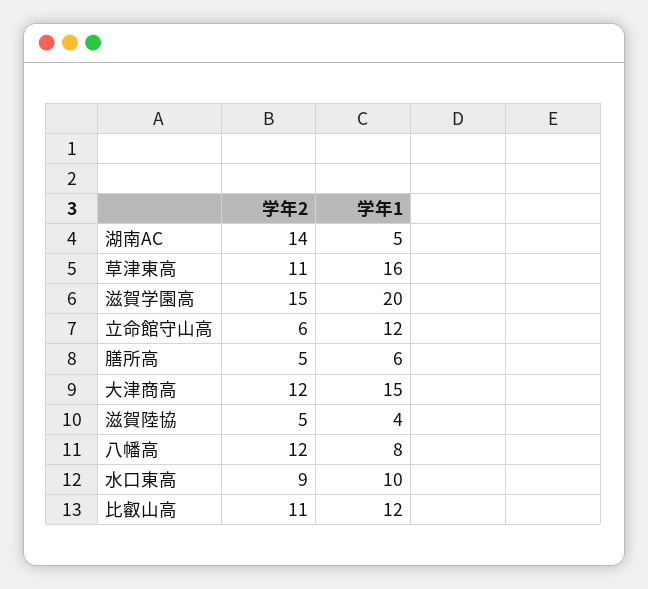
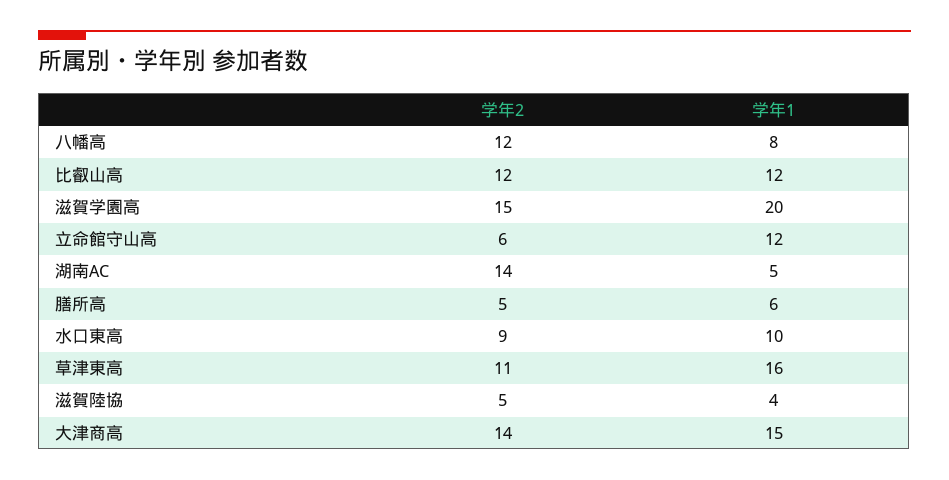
  {
    "学年2": {
      "湖南AC": 14,
      "草津東高": 11,
      "滋賀学園高": 15,
      "立命館守山高": 6,
      "膳所高": 5,
-     "大津商高": 12,
+     "大津商高": 14,
      "滋賀陸協": 5,
      "八幡高": 12,
      "水口東高": 9,
-     "比叡山高": 11
+     "比叡山高": 12
    },
    "学年1": {
      "湖南AC": 5,
      "草津東高": 16,
      "滋賀学園高": 20,
      "立命館守山高": 12,
      "膳所高": 6,
      "大津商高": 15,
      "滋賀陸協": 4,
      "八幡高": 8,
      "水口東高": 10,
      "比叡山高": 12
    }
  }

